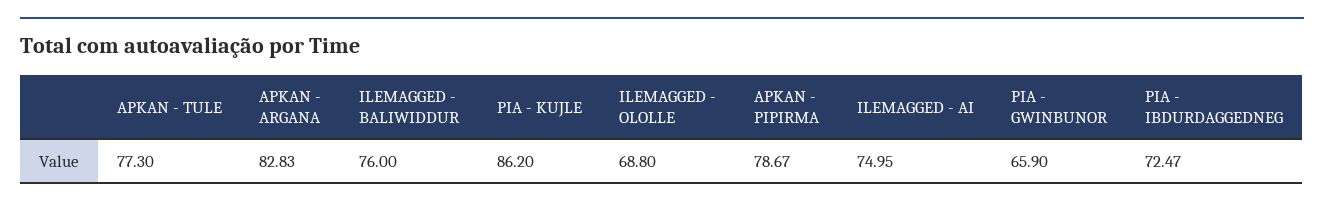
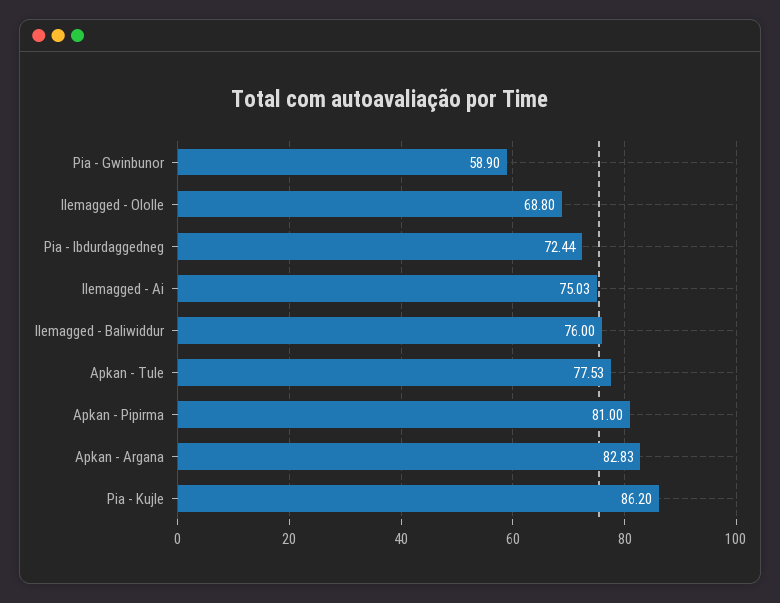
  {
-   "APKAN - TULE": 77.3,
+   "APKAN - TULE": 77.53,
    "APKAN - ARGANA": 82.83,
    "ILEMAGGED - BALIWIDDUR": 76,
    "PIA - KUJLE": 86.2,
    "ILEMAGGED - OLOLLE": 68.8,
-   "APKAN - PIPIRMA": 78.67,
+   "APKAN - PIPIRMA": 81,
-   "ILEMAGGED - AI": 74.95,
+   "ILEMAGGED - AI": 75.03,
-   "PIA - GWINBUNOR": 65.9,
+   "PIA - GWINBUNOR": 58.9,
-   "PIA - IBDURDAGGEDNEG": 72.47
+   "PIA - IBDURDAGGEDNEG": 72.44
  }

